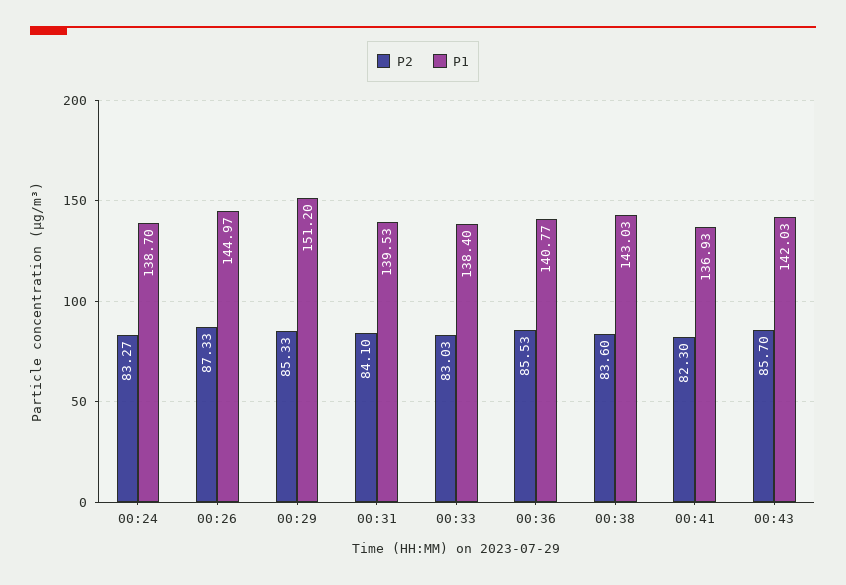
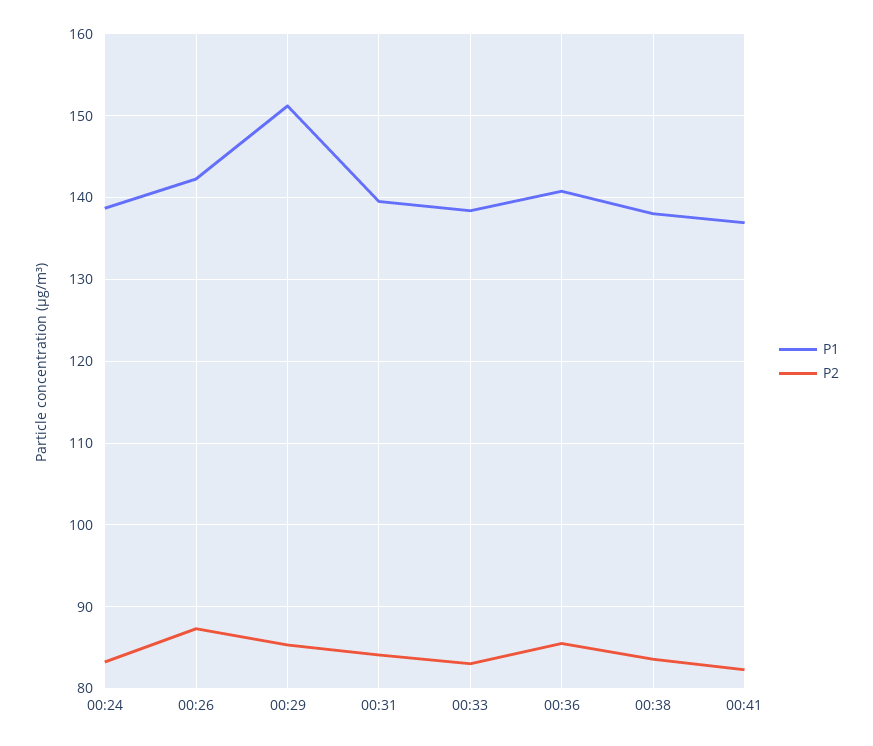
  {
    "P2": {
      "00:24": 83.27,
      "00:26": 87.33,
      "00:29": 85.33,
      "00:31": 84.1,
      "00:33": 83.03,
      "00:36": 85.53,
      "00:38": 83.6,
-     "00:41": 82.3,
+     "00:41": 82.3
-     "00:43": 85.7
    },
    "P1": {
      "00:24": 138.7,
-     "00:26": 144.97,
+     "00:26": 142,
      "00:29": 151.2,
      "00:31": 139.53,
      "00:33": 138.4,
      "00:36": 140.77,
-     "00:38": 143.03,
+     "00:38": 138,
-     "00:41": 136.93,
+     "00:41": 136.93
-     "00:43": 142.03
    }
  }

